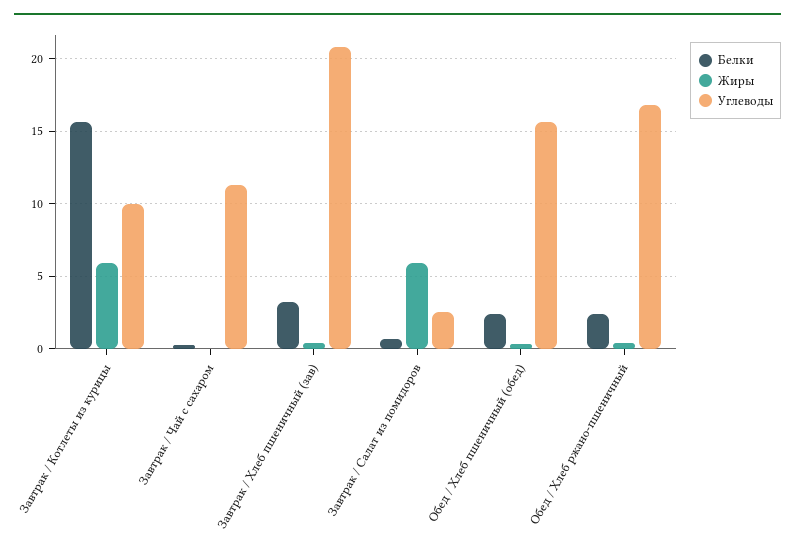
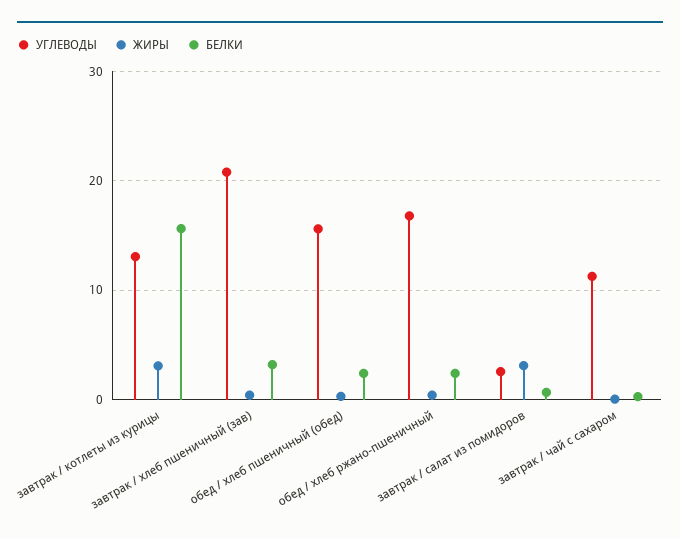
  {
    "Белки": {
      "Завтрак / Котлеты из курицы": 15.5,
      "Завтрак / Чай с сахаром": 0.5,
      "Завтрак / Хлеб пшеничный (зав)": 3,
      "Завтрак / Салат из помидоров": 0.5,
      "Обед / Хлеб пшеничный (обед)": 2.5,
      "Обед / Хлеб ржано-пшеничный": 2.5
    },
    "Жиры": {
-     "Завтрак / Котлеты из курицы": 6,
+     "Завтрак / Котлеты из курицы": 3,
      "Завтрак / Чай с сахаром": 0,
      "Завтрак / Хлеб пшеничный (зав)": 0.5,
-     "Завтрак / Салат из помидоров": 6,
+     "Завтрак / Салат из помидоров": 3,
      "Обед / Хлеб пшеничный (обед)": 0.5,
      "Обед / Хлеб ржано-пшеничный": 0.5
    },
    "Углеводы": {
-     "Завтрак / Котлеты из курицы": 10,
+     "Завтрак / Котлеты из курицы": 13,
      "Завтрак / Чай с сахаром": 11.5,
      "Завтрак / Хлеб пшеничный (зав)": 21,
      "Завтрак / Салат из помидоров": 2.5,
      "Обед / Хлеб пшеничный (обед)": 15.5,
      "Обед / Хлеб ржано-пшеничный": 17
    }
  }

